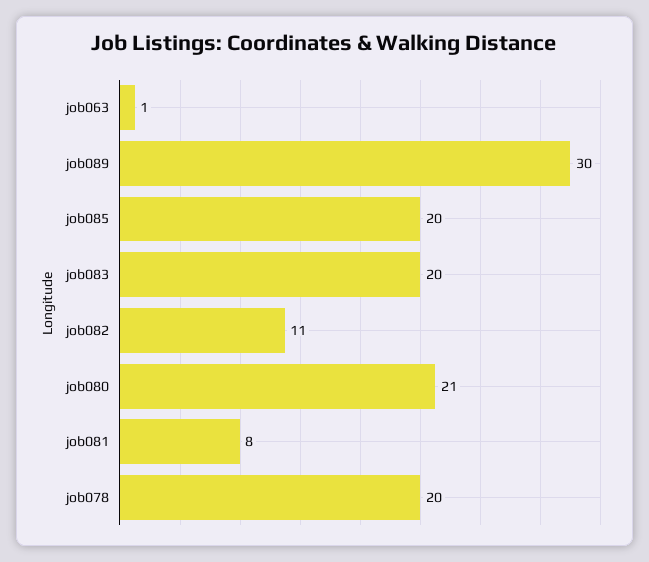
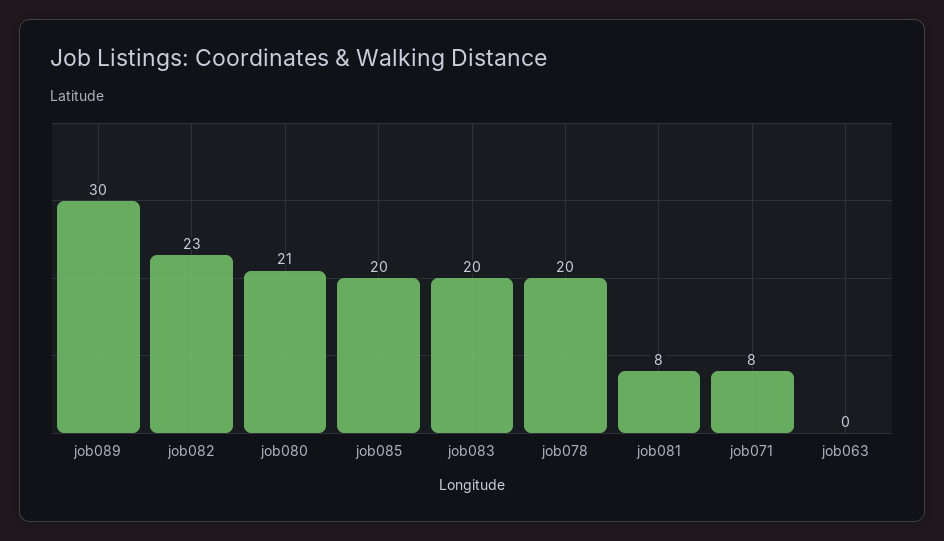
  {
-   "job063": 1,
+   "job063": 0,
    "job089": 30,
    "job085": 20,
    "job083": 20,
-   "job082": 11,
+   "job082": 23,
    "job080": 21,
    "job081": 8,
-   "job078": 20
+   "job078": 20,
+   "job071": 8
  }

